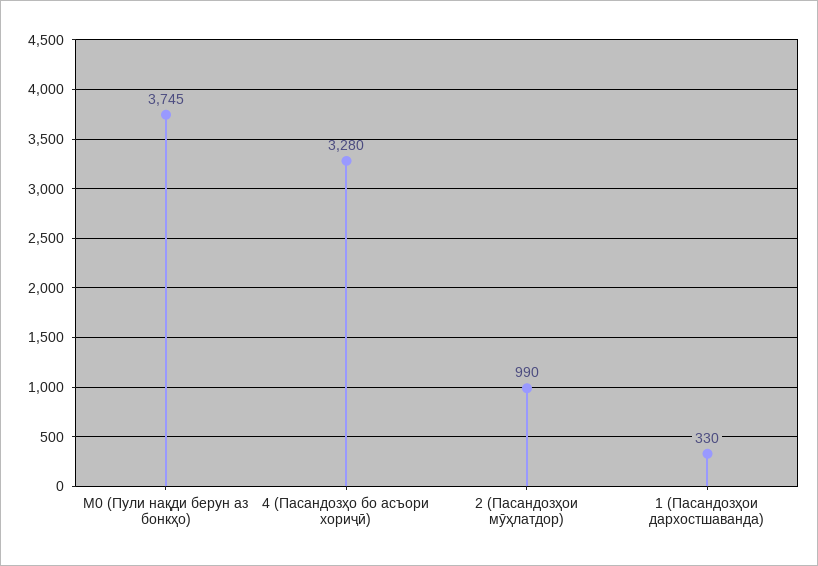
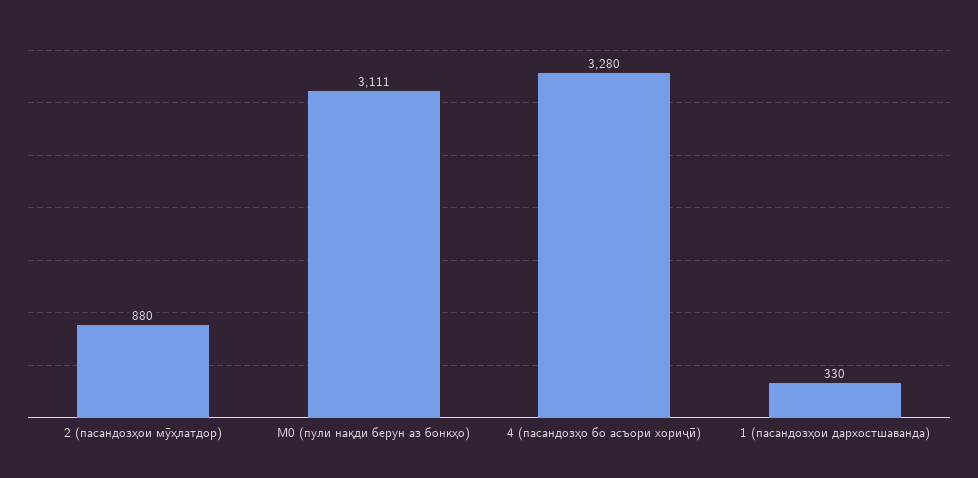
  {
-   "М0 (Пули нақди берун аз бонкҳо)": 3745,
+   "М0 (Пули нақди берун аз бонкҳо)": 3111,
    "4 (Пасандозҳо бо асъори хориҷӣ)": 3280,
-   "2 (Пасандозҳои мӯҳлатдор)": 990,
+   "2 (Пасандозҳои мӯҳлатдор)": 880,
    "1 (Пасандозҳои дархостшаванда)": 330
  }

